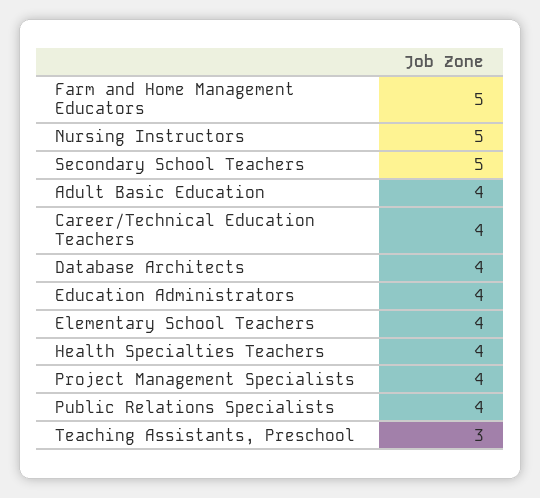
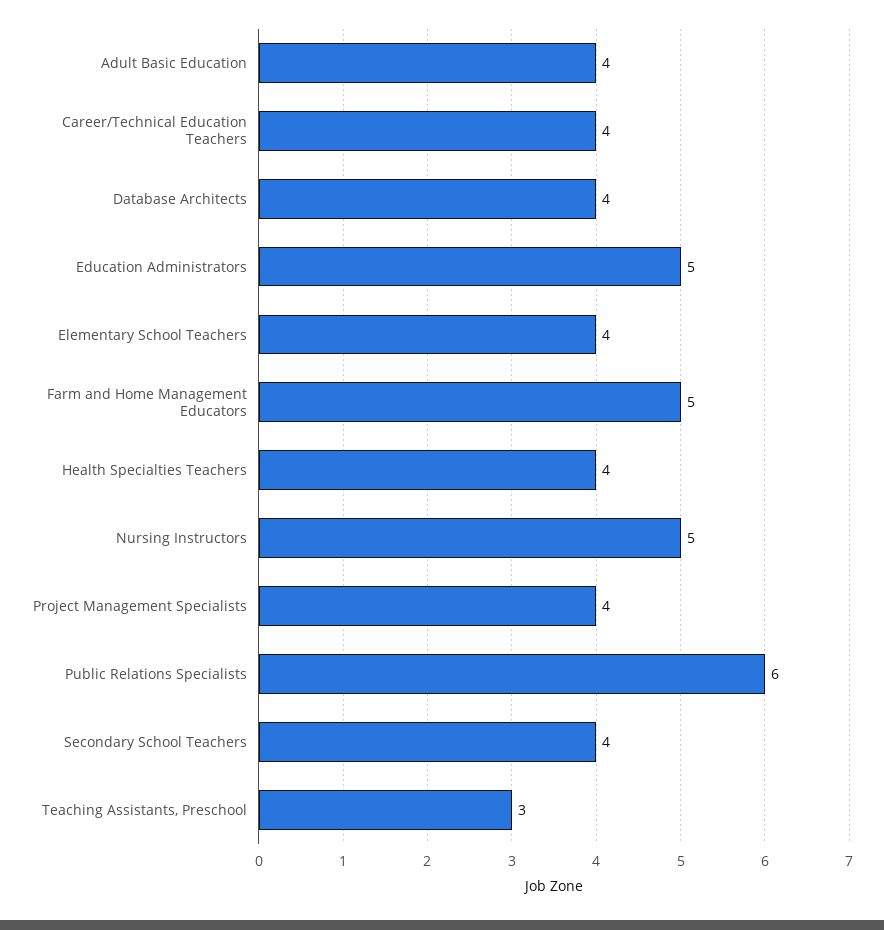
  {
    "Farm and Home Management Educators": 5,
    "Nursing Instructors": 5,
-   "Secondary School Teachers": 5,
+   "Secondary School Teachers": 4,
    "Adult Basic Education": 4,
    "Career/Technical Education Teachers": 4,
    "Database Architects": 4,
-   "Education Administrators": 4,
+   "Education Administrators": 5,
    "Elementary School Teachers": 4,
    "Health Specialties Teachers": 4,
    "Project Management Specialists": 4,
-   "Public Relations Specialists": 4,
+   "Public Relations Specialists": 6,
    "Teaching Assistants, Preschool": 3
  }

